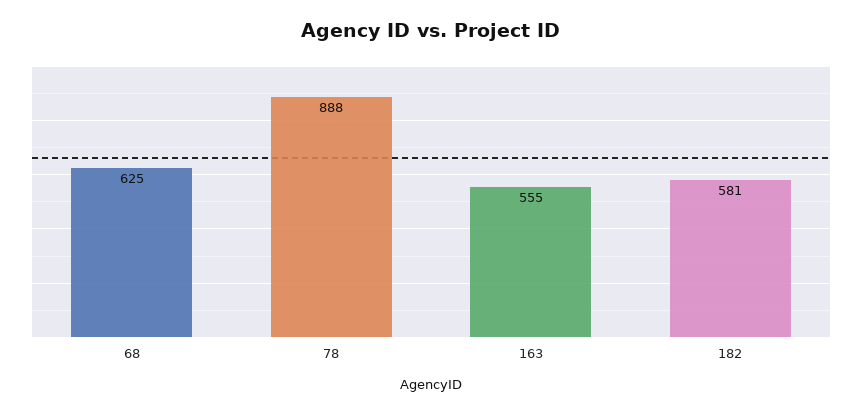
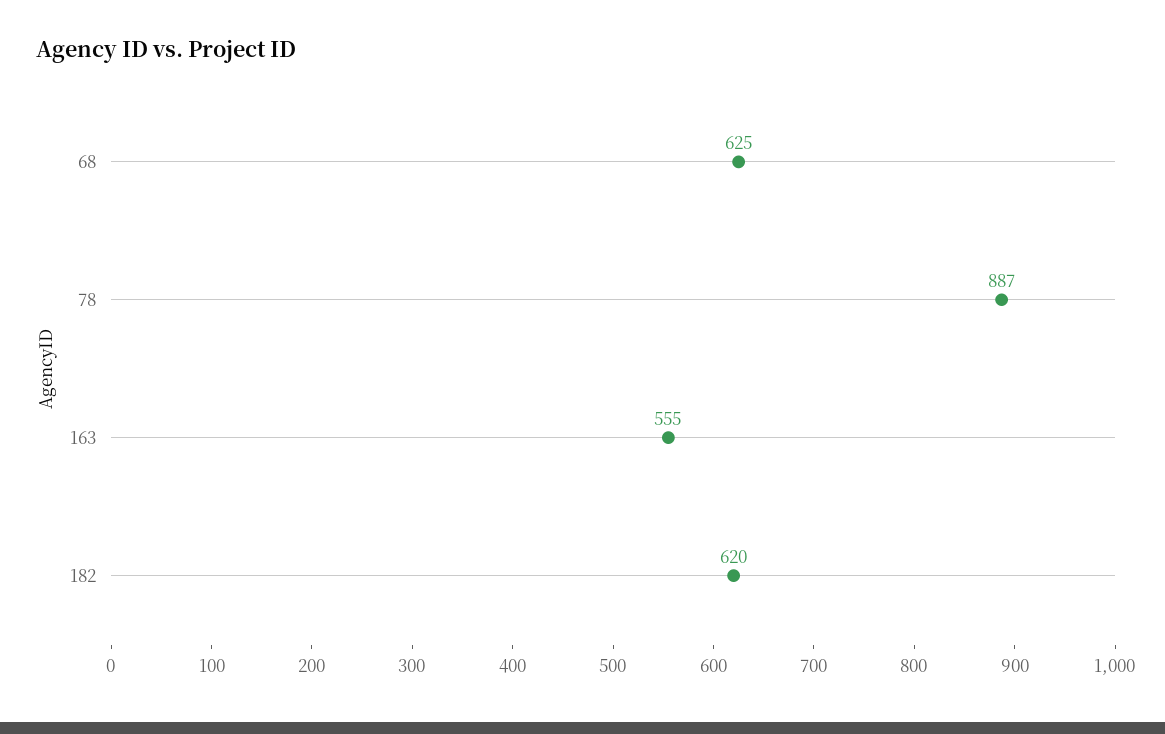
  {
    "68": 625,
-   "78": 888,
+   "78": 887,
    "163": 555,
-   "182": 581
+   "182": 620
  }

